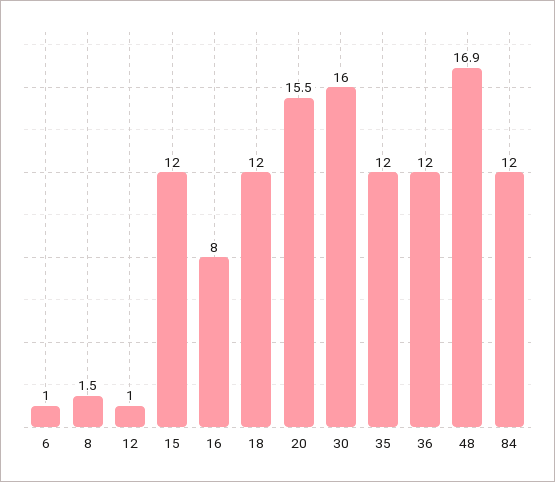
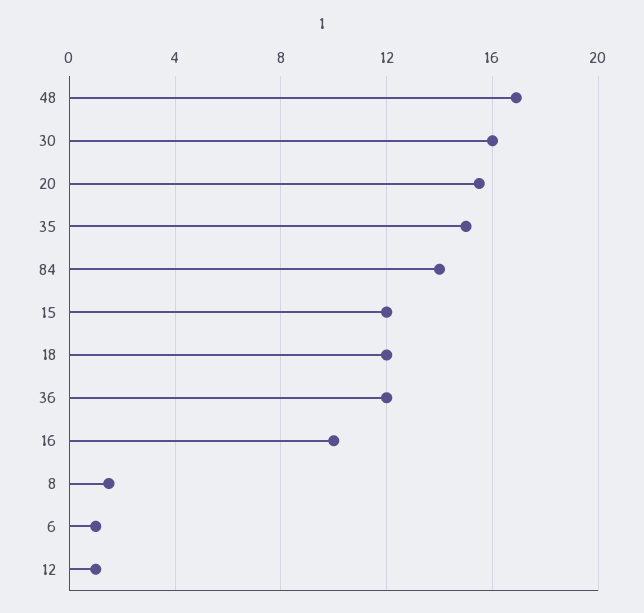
  {
    "6": 1,
    "8": 1.5,
    "12": 1,
    "15": 12,
-   "16": 8,
+   "16": 10,
    "18": 12,
    "20": 15.5,
    "30": 16,
-   "35": 12,
+   "35": 15,
    "36": 12,
    "48": 16.9,
-   "84": 12
+   "84": 14
  }

